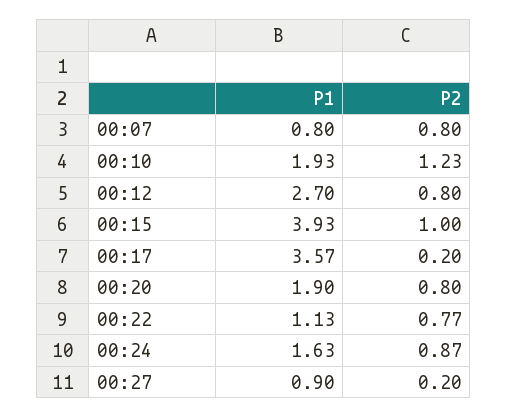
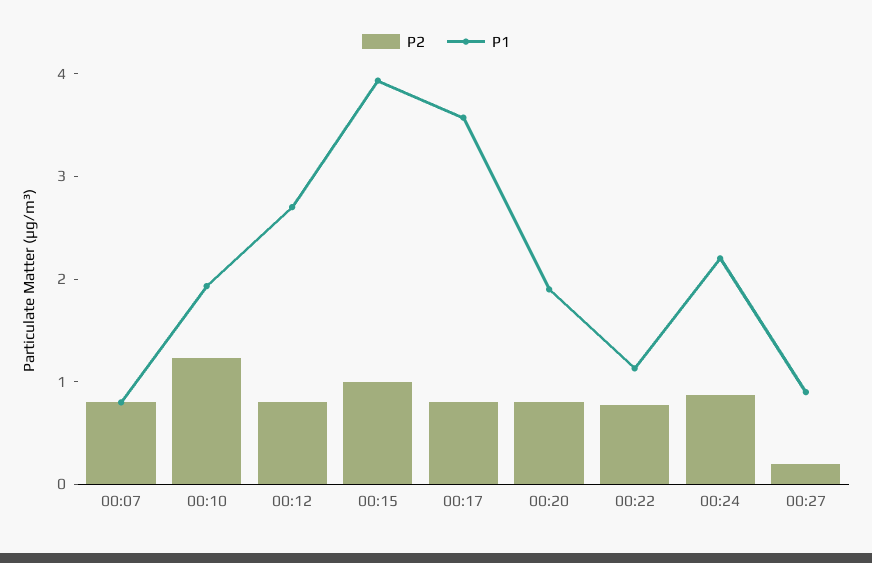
  {
    "P1": {
      "00:07": 0.8,
      "00:10": 1.93,
      "00:12": 2.7,
      "00:15": 3.93,
      "00:17": 3.57,
      "00:20": 1.9,
      "00:22": 1.13,
-     "00:24": 1.63,
+     "00:24": 2.2,
      "00:27": 0.9
    },
    "P2": {
      "00:07": 0.8,
      "00:10": 1.23,
      "00:12": 0.8,
      "00:15": 1,
-     "00:17": 0.2,
+     "00:17": 0.8,
      "00:20": 0.8,
      "00:22": 0.77,
      "00:24": 0.87,
      "00:27": 0.2
    }
  }

